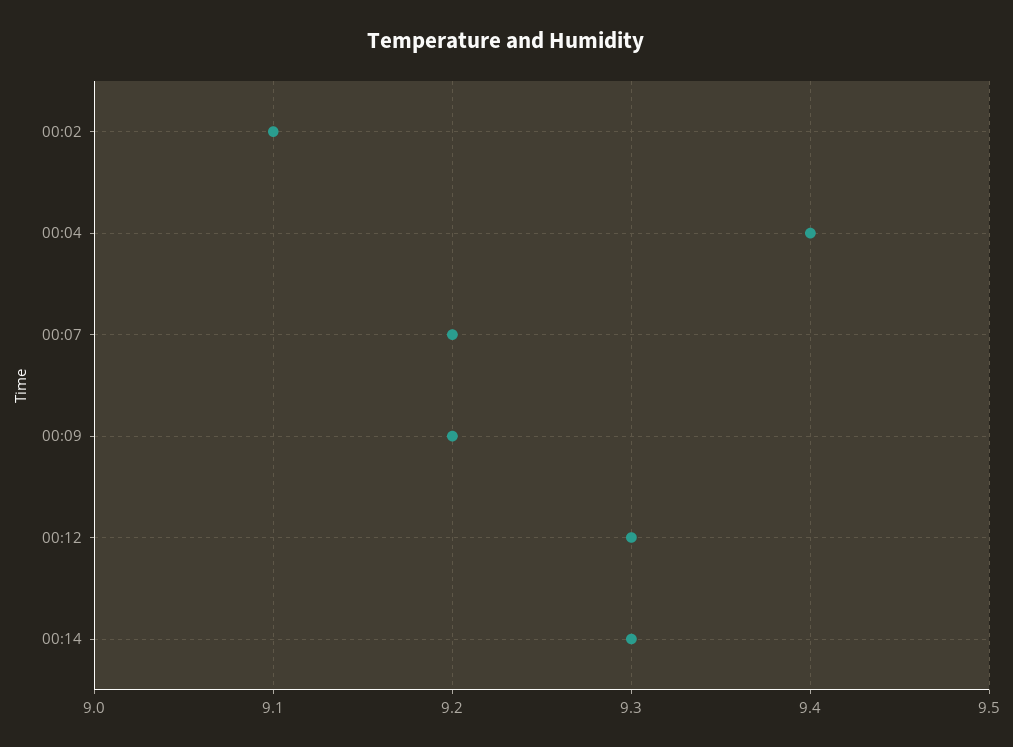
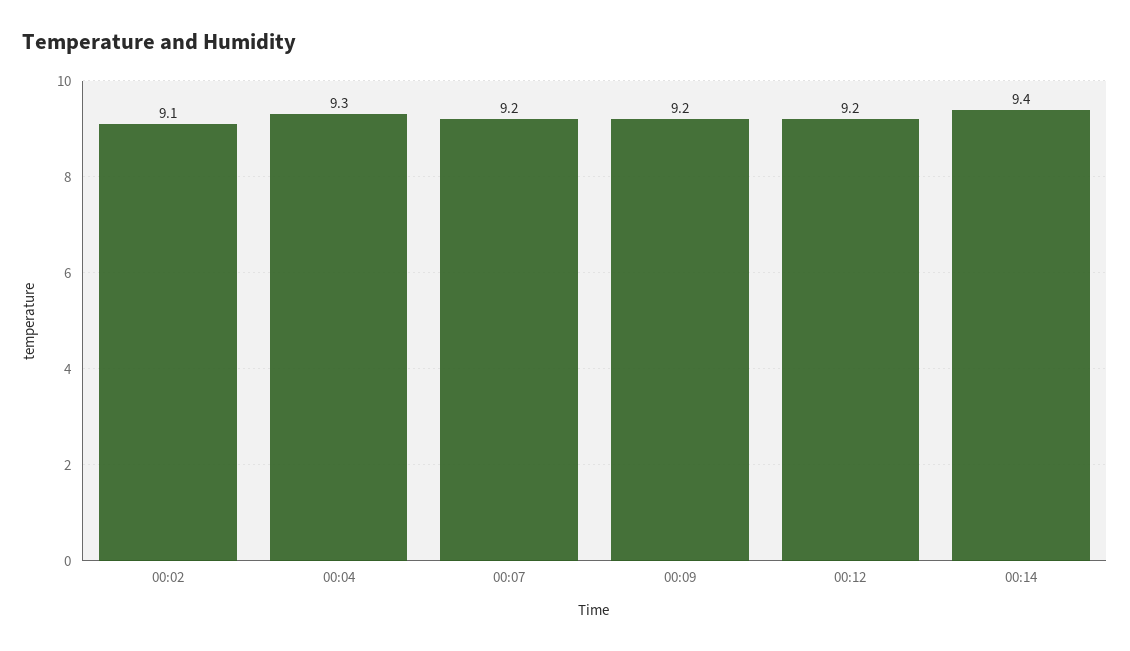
  {
    "00:02": 9.1,
-   "00:04": 9.4,
+   "00:04": 9.3,
    "00:07": 9.2,
    "00:09": 9.2,
-   "00:12": 9.3,
+   "00:12": 9.2,
-   "00:14": 9.3
+   "00:14": 9.4
  }

